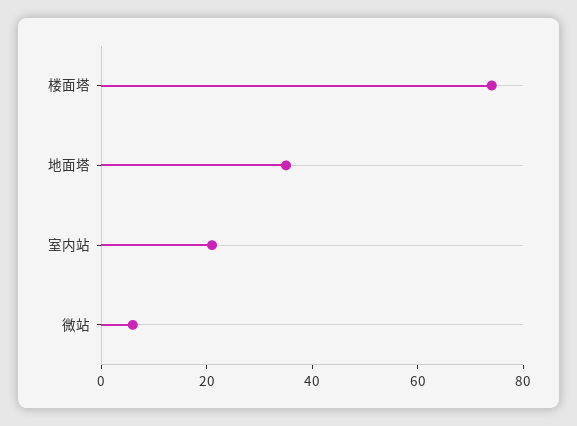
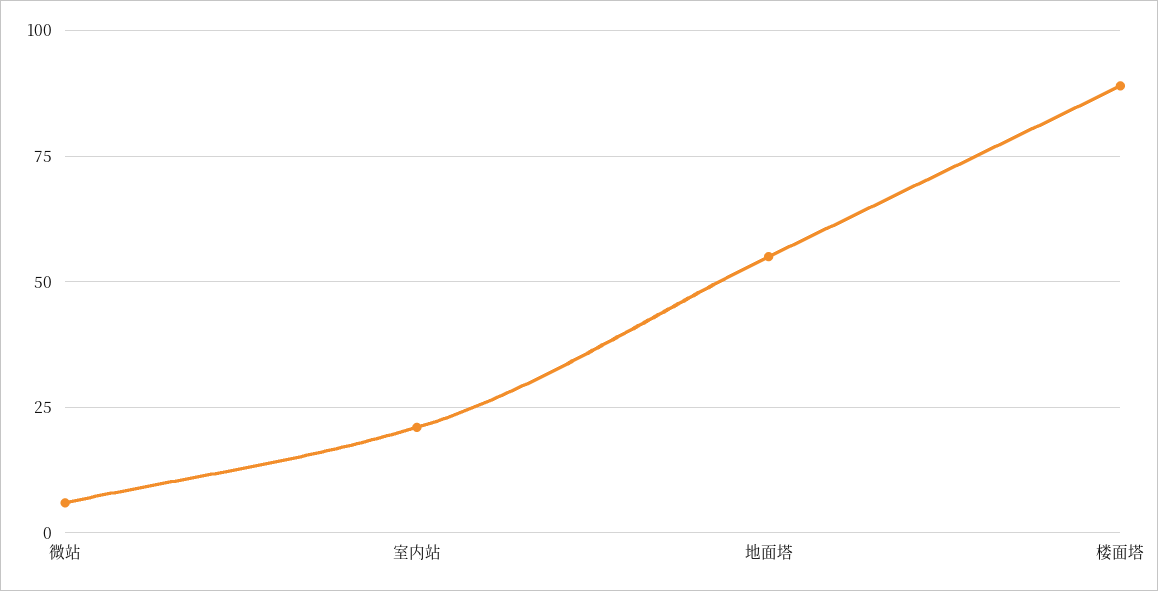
  {
-   "楼面塔": 75,
+   "楼面塔": 90,
-   "地面塔": 35,
+   "地面塔": 55,
    "室内站": 20,
    "微站": 5
  }

